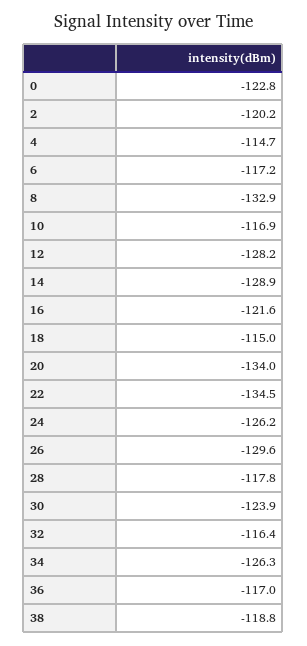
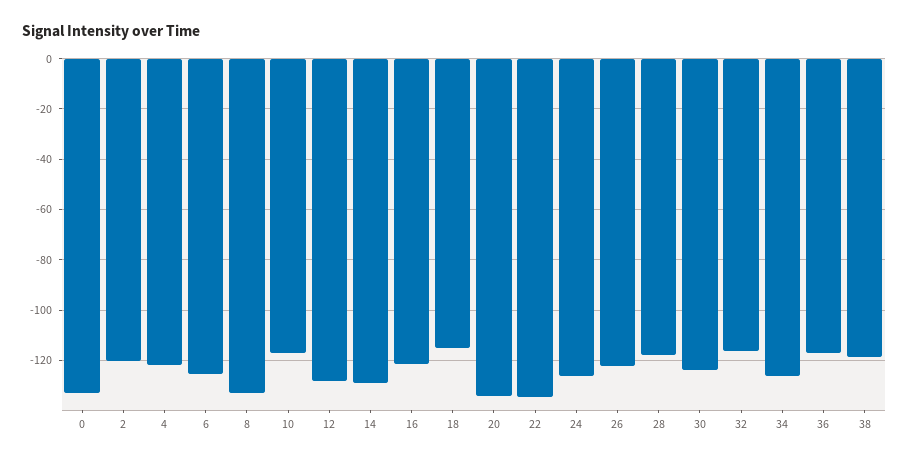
  {
-   "0": -122.8,
+   "0": -132.5,
    "2": -120.2,
-   "4": -114.7,
+   "4": -122.5,
-   "6": -117.2,
+   "6": -125,
    "8": -132.9,
    "10": -116.9,
    "12": -128.2,
    "14": -128.9,
    "16": -121.6,
    "18": -115,
    "20": -134,
    "22": -134.5,
    "24": -126.2,
-   "26": -129.6,
+   "26": -122.5,
    "28": -117.8,
    "30": -123.9,
    "32": -116.4,
    "34": -126.3,
    "36": -117,
    "38": -118.8
  }

